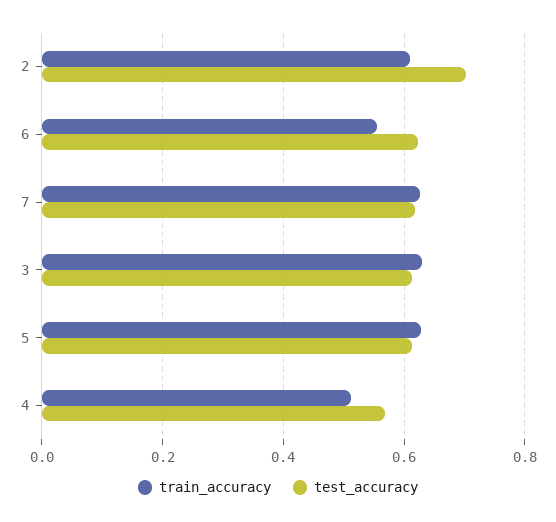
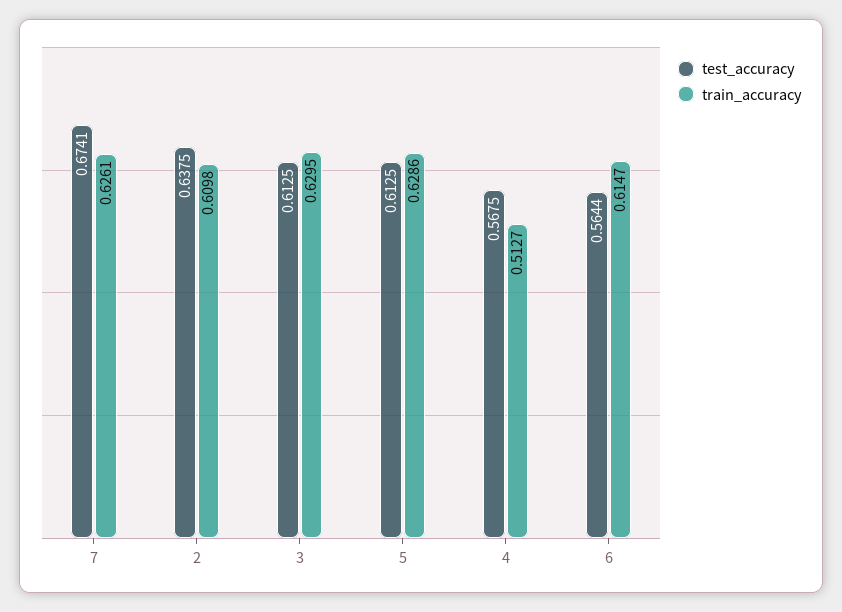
  {
    "train_accuracy": {
      "2": 0.6098,
-     "6": 0.56,
+     "6": 0.6147,
      "7": 0.6261,
      "3": 0.6295,
      "5": 0.6286,
      "4": 0.5127
    },
    "test_accuracy": {
-     "2": 0.7,
+     "2": 0.6375,
-     "6": 0.62,
+     "6": 0.5644,
-     "7": 0.62,
+     "7": 0.6741,
      "3": 0.6125,
      "5": 0.6125,
      "4": 0.5675
    }
  }

